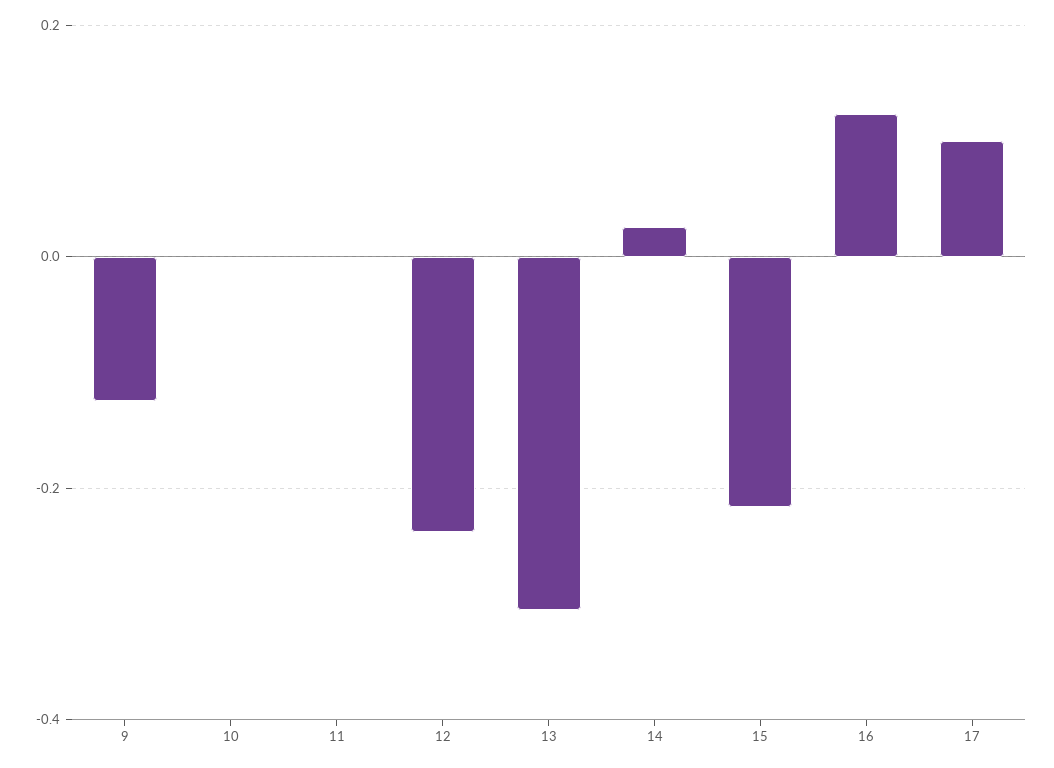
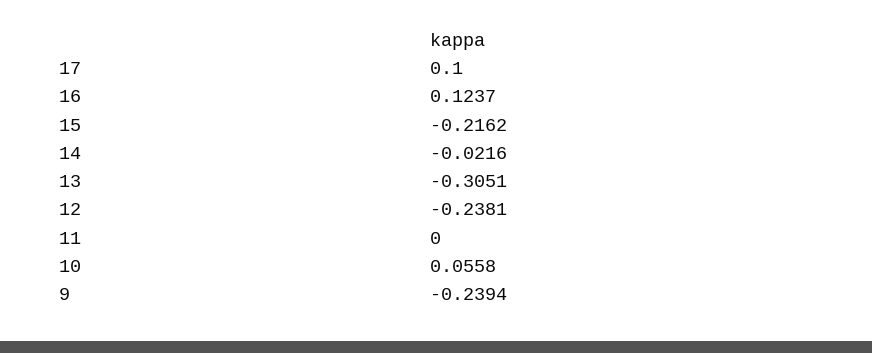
  {
-   "9": -0.12,
+   "9": -0.2394,
-   "10": 0,
+   "10": 0.0558,
    "11": 0,
    "12": -0.2381,
    "13": -0.3051,
-   "14": 0.02,
+   "14": -0.0216,
    "15": -0.2162,
    "16": 0.1237,
    "17": 0.1
  }

